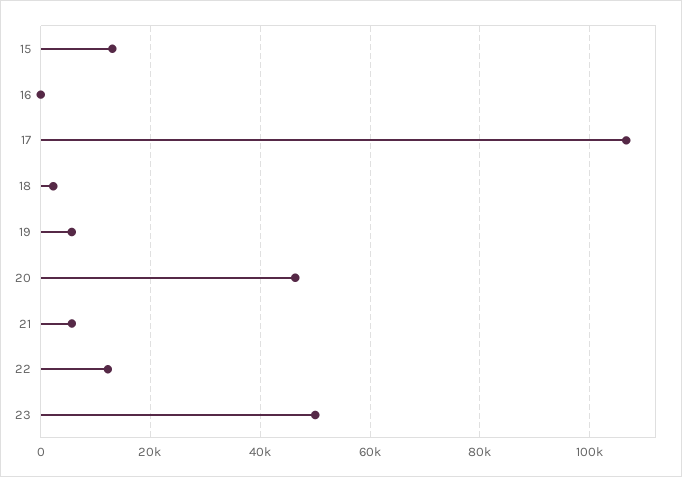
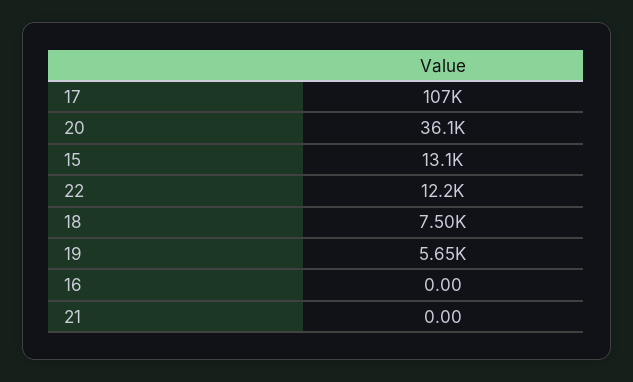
  {
    "15": 13100,
    "16": 0,
    "17": 107000,
-   "18": 2000,
+   "18": 7500,
    "19": 5650,
-   "20": 46000,
+   "20": 36100,
-   "21": 6000,
+   "21": 0,
-   "22": 12200,
+   "22": 12200
-   "23": 50000
  }

